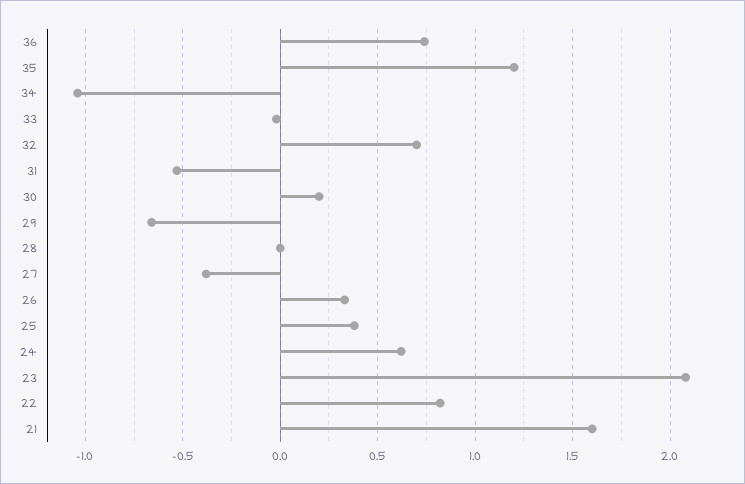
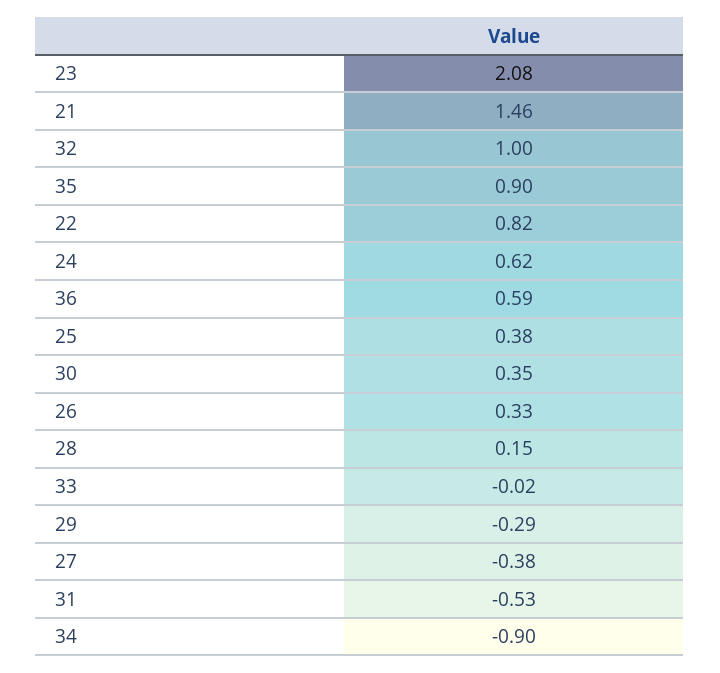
  {
-   "36": 0.75,
+   "36": 0.59,
-   "35": 1.2,
+   "35": 0.9,
-   "34": -1.05,
+   "34": -0.9,
    "33": -0.02,
-   "32": 0.7,
+   "32": 1,
    "31": -0.53,
-   "30": 0.2,
+   "30": 0.35,
-   "29": -0.65,
+   "29": -0.29,
-   "28": 0,
+   "28": 0.15,
    "27": -0.38,
    "26": 0.33,
    "25": 0.38,
    "24": 0.62,
    "23": 2.08,
    "22": 0.82,
-   "21": 1.6
+   "21": 1.46
  }

